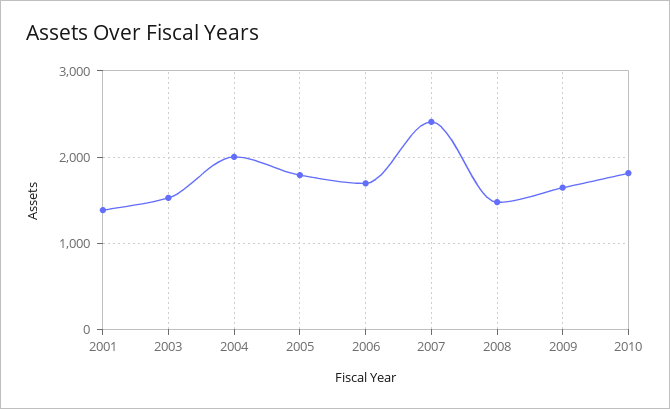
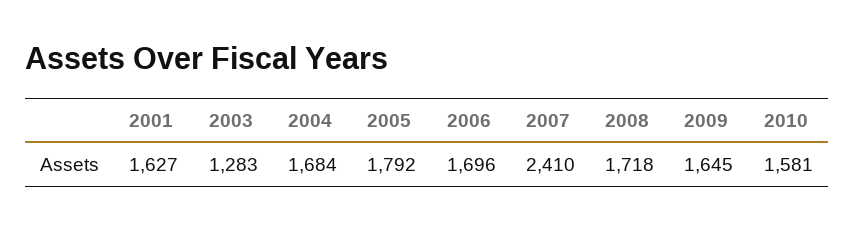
  {
-   "2001": 1400,
+   "2001": 1627,
-   "2003": 1500,
+   "2003": 1283,
-   "2004": 2000,
+   "2004": 1684,
    "2005": 1792,
    "2006": 1696,
    "2007": 2410,
-   "2008": 1500,
+   "2008": 1718,
    "2009": 1645,
-   "2010": 1800
+   "2010": 1581
  }

